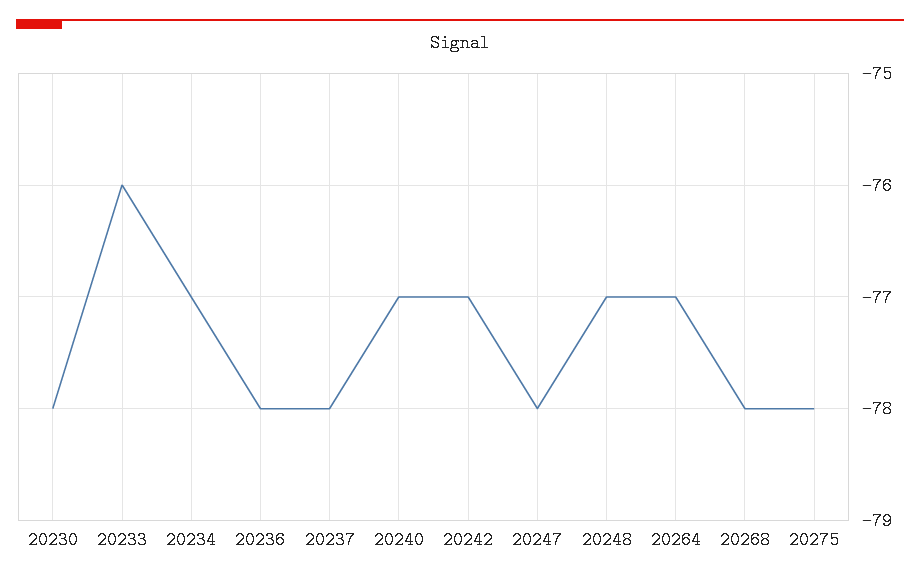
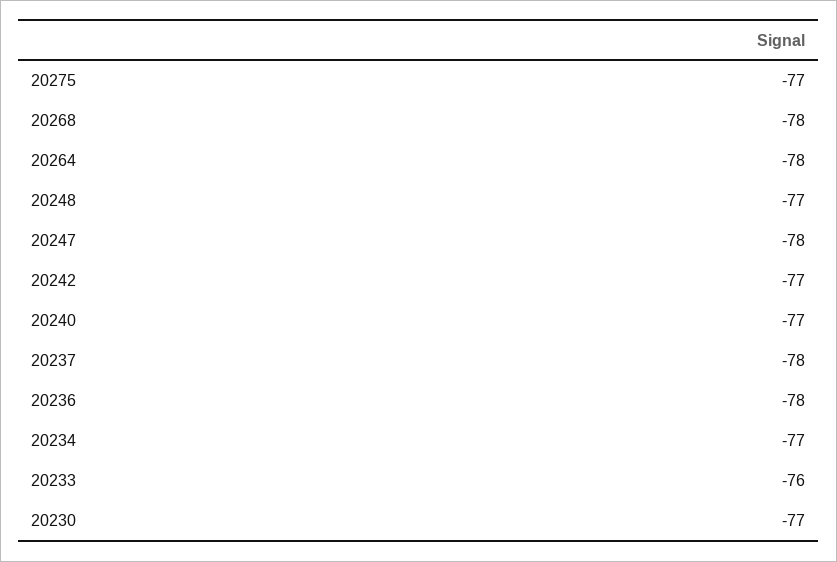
  {
-   "20230": -78,
+   "20230": -77,
    "20233": -76,
    "20234": -77,
    "20236": -78,
    "20237": -78,
    "20240": -77,
    "20242": -77,
    "20247": -78,
    "20248": -77,
-   "20264": -77,
+   "20264": -78,
    "20268": -78,
-   "20275": -78
+   "20275": -77
  }

